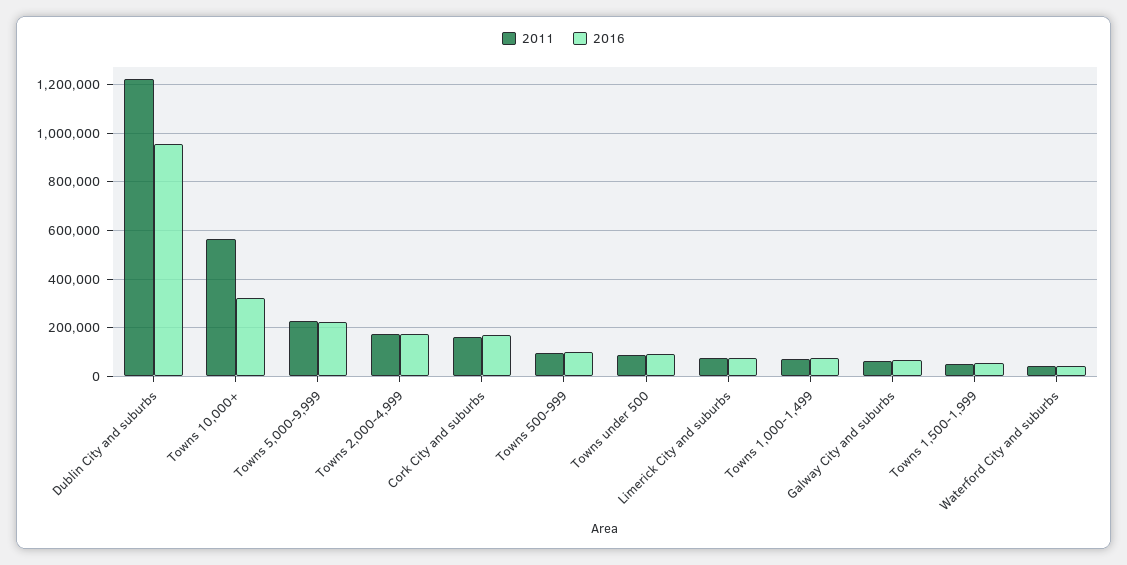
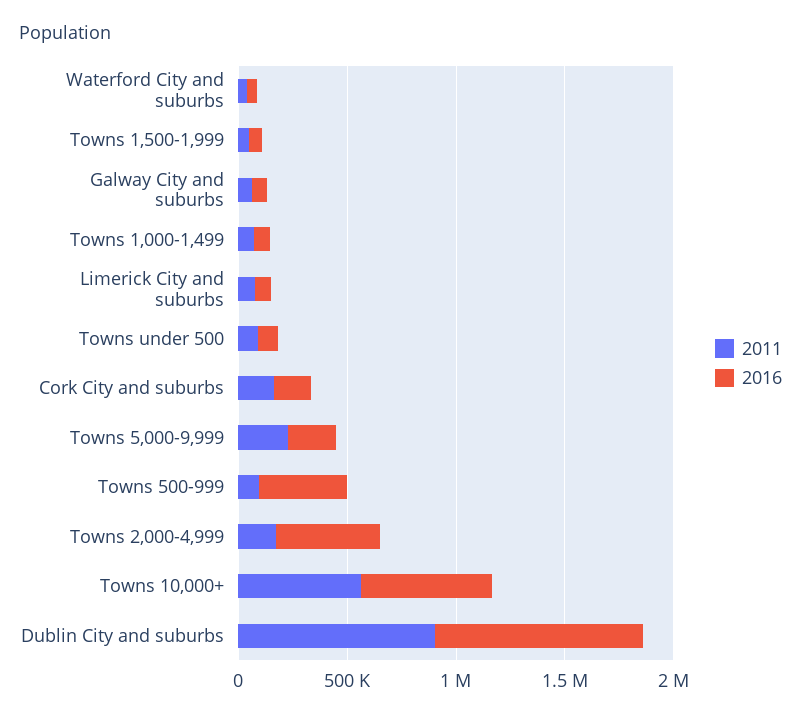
  {
    "2011": {
-     "Dublin City and suburbs": 1225000,
+     "Dublin City and suburbs": 900000,
      "Towns 10,000+": 575000,
      "Towns 5,000-9,999": 225000,
      "Towns 2,000-4,999": 175000,
      "Cork City and suburbs": 175000,
      "Towns 500-999": 100000,
      "Towns under 500": 100000,
      "Limerick City and suburbs": 75000,
      "Towns 1,000-1,499": 75000,
      "Galway City and suburbs": 75000,
      "Towns 1,500-1,999": 50000,
      "Waterford City and suburbs": 50000
    },
    "2016": {
      "Dublin City and suburbs": 950000,
-     "Towns 10,000+": 325000,
+     "Towns 10,000+": 600000,
      "Towns 5,000-9,999": 225000,
-     "Towns 2,000-4,999": 175000,
+     "Towns 2,000-4,999": 500000,
      "Cork City and suburbs": 175000,
-     "Towns 500-999": 100000,
+     "Towns 500-999": 400000,
      "Towns under 500": 100000,
      "Limerick City and suburbs": 75000,
      "Towns 1,000-1,499": 75000,
      "Galway City and suburbs": 75000,
      "Towns 1,500-1,999": 50000,
      "Waterford City and suburbs": 50000
    }
  }

